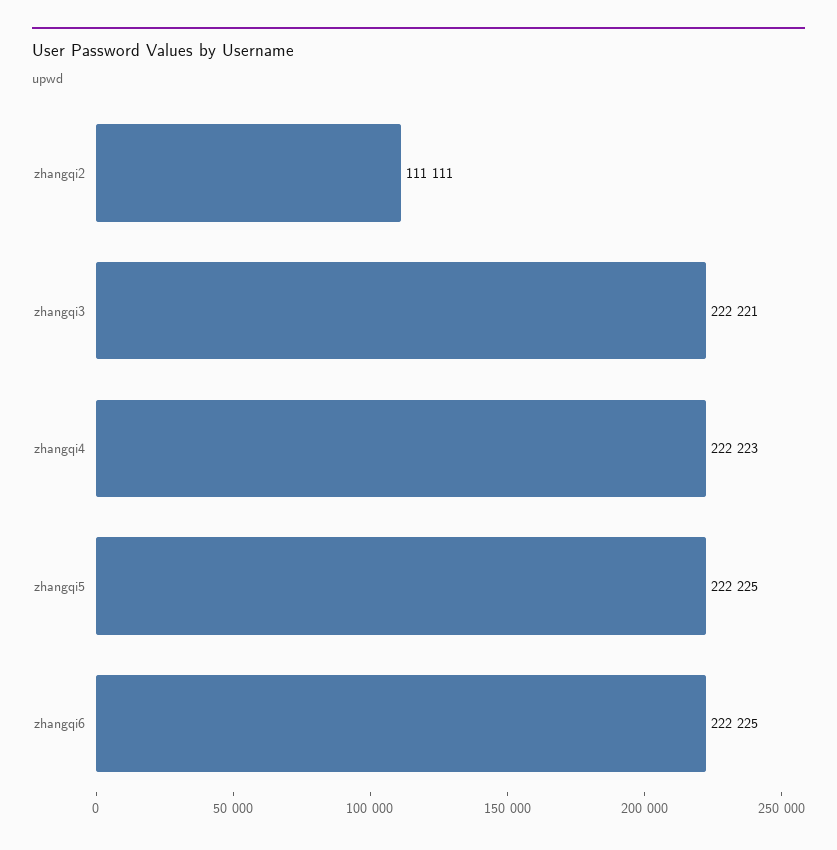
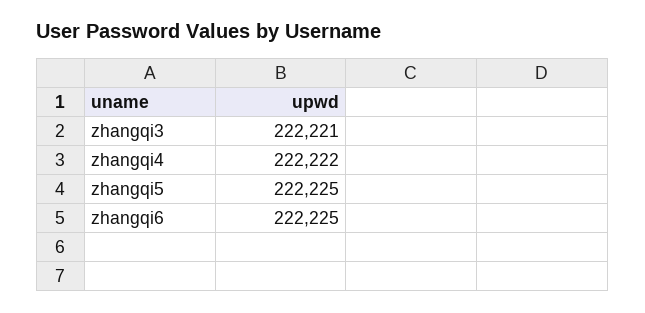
  {
-   "zhangqi2": 111111,
    "zhangqi3": 222221,
-   "zhangqi4": 222223,
+   "zhangqi4": 222222,
    "zhangqi5": 222225,
    "zhangqi6": 222225
  }

